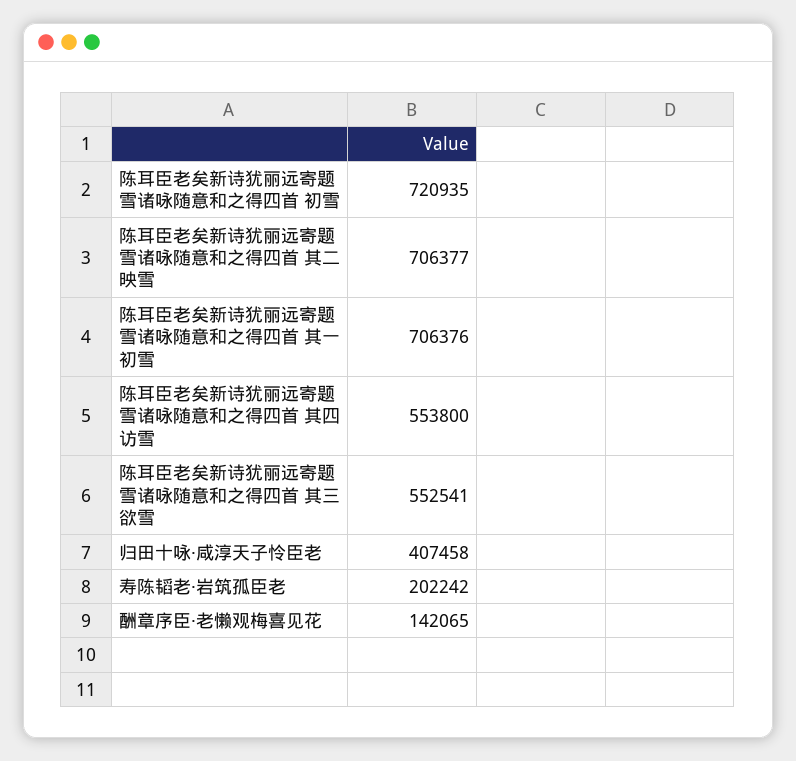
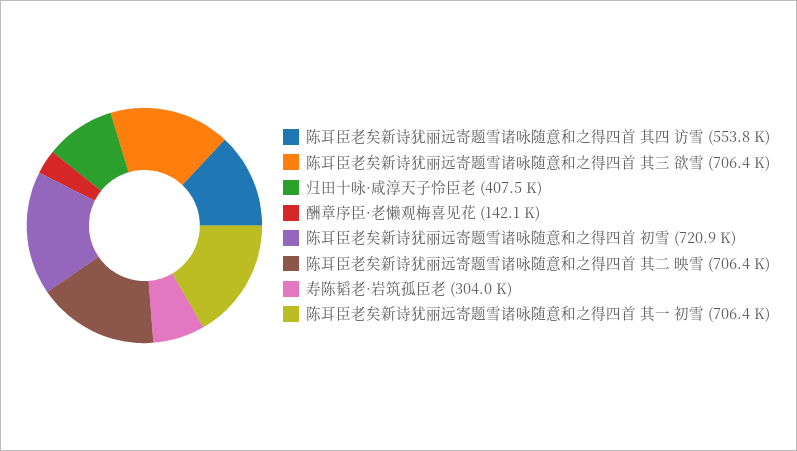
  {
    "陈耳臣老矣新诗犹丽远寄题雪诸咏随意和之得四首 初雪": 720935,
    "陈耳臣老矣新诗犹丽远寄题雪诸咏随意和之得四首 其二 映雪": 706377,
    "陈耳臣老矣新诗犹丽远寄题雪诸咏随意和之得四首 其一 初雪": 706376,
    "陈耳臣老矣新诗犹丽远寄题雪诸咏随意和之得四首 其四 访雪": 553800,
-   "陈耳臣老矣新诗犹丽远寄题雪诸咏随意和之得四首 其三 欲雪": 552541,
+   "陈耳臣老矣新诗犹丽远寄题雪诸咏随意和之得四首 其三 欲雪": 706400,
    "归田十咏·咸淳天子怜臣老": 407458,
-   "寿陈韬老·岩筑孤臣老": 202242,
+   "寿陈韬老·岩筑孤臣老": 304000,
    "酬章序臣·老懒观梅喜见花": 142065
  }

